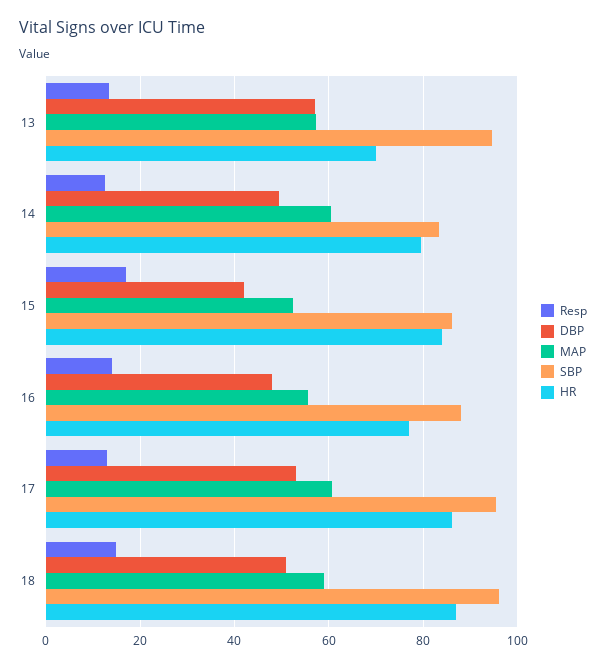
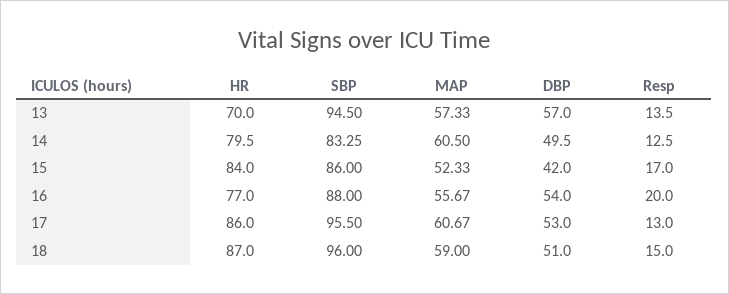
  {
    "Resp": {
      "13": 13.5,
      "14": 12.5,
      "15": 17,
-     "16": 14,
+     "16": 20,
      "17": 13,
      "18": 15
    },
    "DBP": {
      "13": 57,
      "14": 49.5,
      "15": 42,
-     "16": 48,
+     "16": 54,
      "17": 53,
      "18": 51
    },
    "MAP": {
      "13": 57.33,
      "14": 60.5,
      "15": 52.33,
      "16": 55.67,
      "17": 60.67,
      "18": 59
    },
    "SBP": {
      "13": 94.5,
      "14": 83.25,
      "15": 86,
      "16": 88,
      "17": 95.5,
      "18": 96
    },
    "HR": {
      "13": 70,
      "14": 79.5,
      "15": 84,
      "16": 77,
      "17": 86,
      "18": 87
    }
  }

